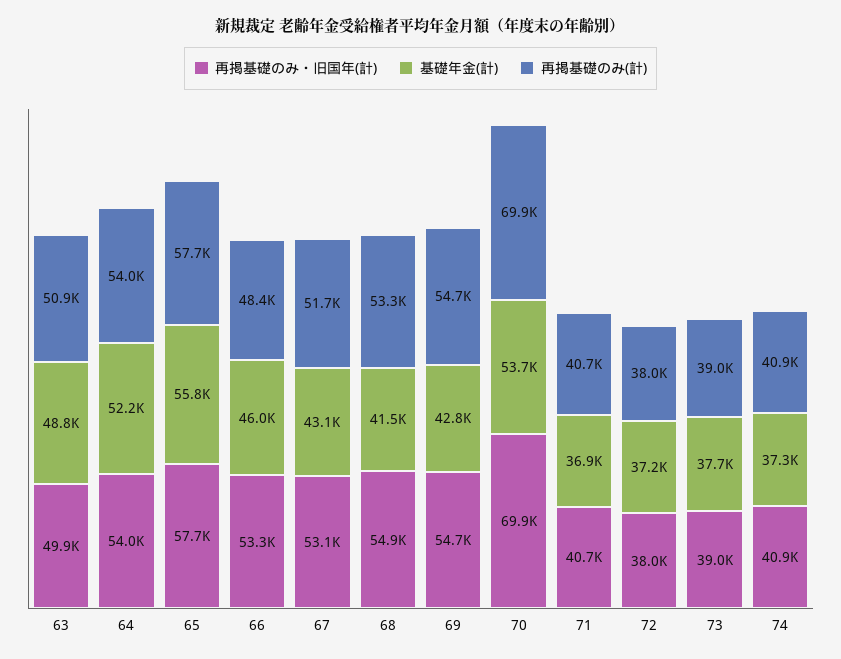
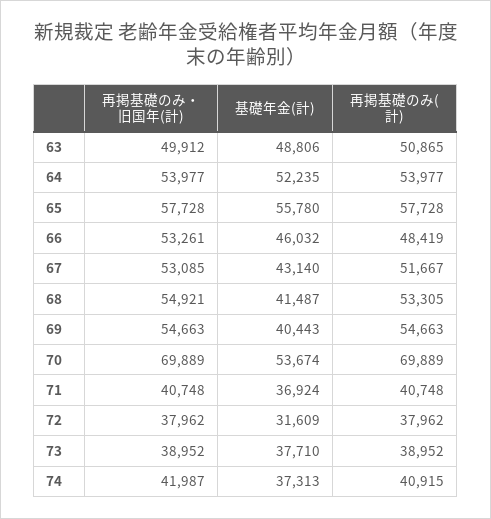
  {
    "再掲基礎のみ・旧国年(計)": {
      "63": 49912,
      "64": 53977,
      "65": 57728,
      "66": 53261,
      "67": 53085,
      "68": 54921,
      "69": 54663,
      "70": 69889,
      "71": 40748,
      "72": 37962,
      "73": 38952,
-     "74": 40900
+     "74": 41987
    },
    "基礎年金(計)": {
      "63": 48806,
      "64": 52235,
      "65": 55780,
      "66": 46032,
      "67": 43140,
      "68": 41487,
-     "69": 42800,
+     "69": 40443,
      "70": 53674,
      "71": 36924,
-     "72": 37200,
+     "72": 31609,
      "73": 37710,
      "74": 37313
    },
    "再掲基礎のみ(計)": {
      "63": 50865,
      "64": 53977,
      "65": 57728,
      "66": 48419,
      "67": 51667,
      "68": 53305,
      "69": 54663,
      "70": 69889,
      "71": 40748,
      "72": 37962,
      "73": 38952,
      "74": 40915
    }
  }

